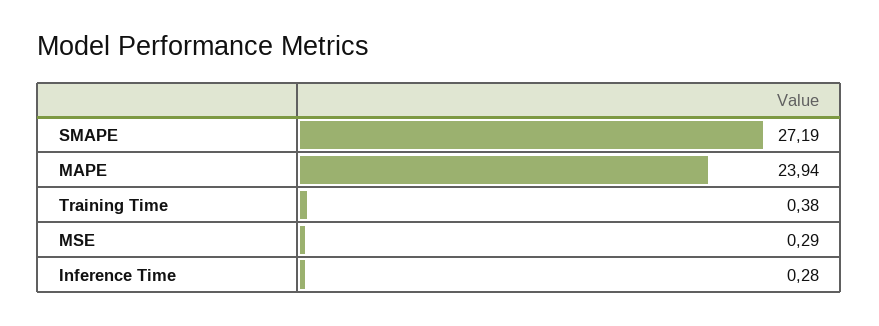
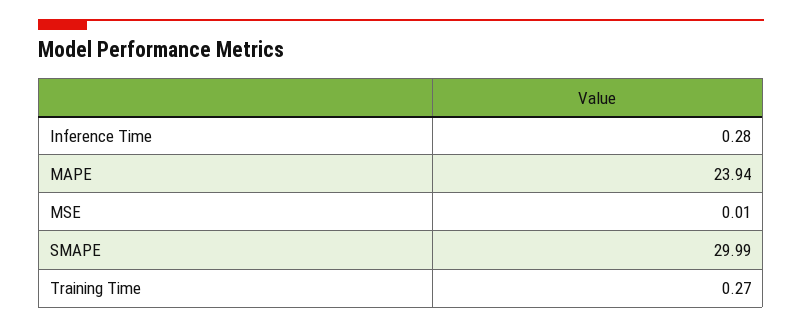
  {
-   "SMAPE": 27.19,
+   "SMAPE": 29.99,
    "MAPE": 23.94,
-   "Training Time": 0.38,
+   "Training Time": 0.27,
-   "MSE": 0.29,
+   "MSE": 0.01,
    "Inference Time": 0.28
  }

